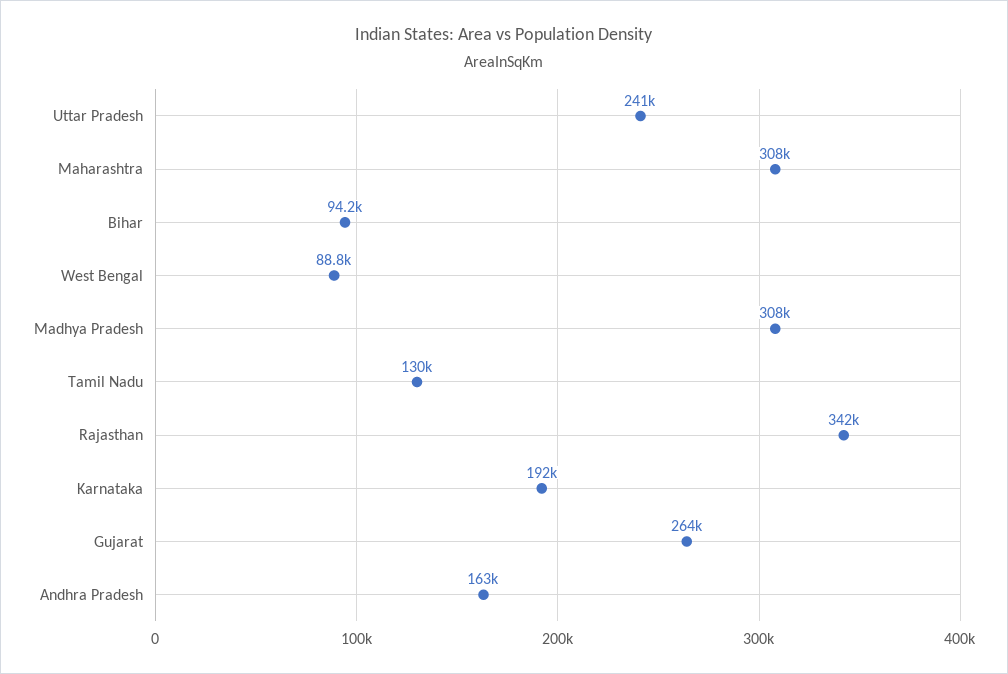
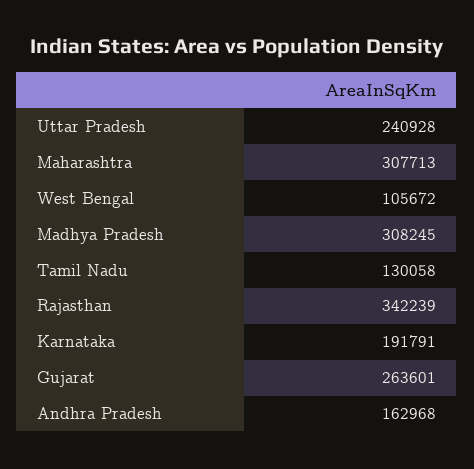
  {
    "Uttar Pradesh": 240928,
    "Maharashtra": 307713,
-   "Bihar": 94200,
-   "West Bengal": 88800,
+   "West Bengal": 105672,
    "Madhya Pradesh": 308245,
    "Tamil Nadu": 130058,
    "Rajasthan": 342239,
    "Karnataka": 191791,
    "Gujarat": 263601,
    "Andhra Pradesh": 162968
  }

